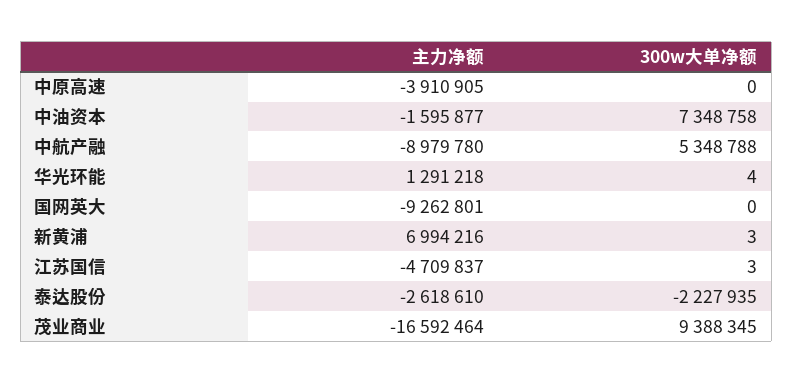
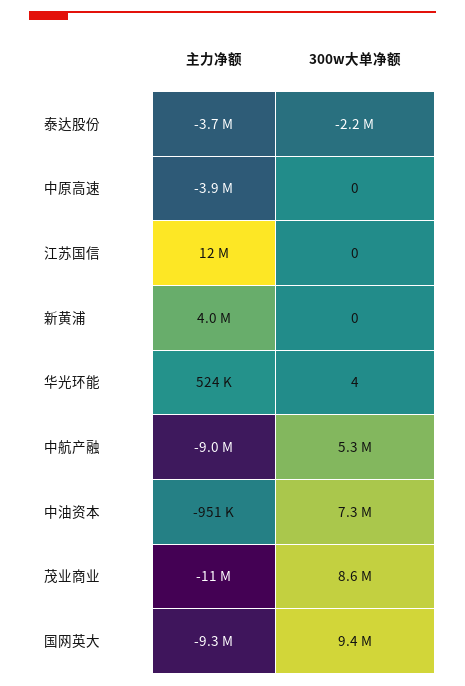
  {
    "主力净额": {
      "中原高速": -3910905,
-     "中油资本": -1595877,
+     "中油资本": -951000,
      "中航产融": -8979780,
-     "华光环能": 1291218,
+     "华光环能": 524000,
      "国网英大": -9262801,
-     "新黄浦": 6994216,
+     "新黄浦": 4000000,
-     "江苏国信": -4709837,
+     "江苏国信": 12000000,
-     "泰达股份": -2618610,
+     "泰达股份": -3700000,
-     "茂业商业": -16592464
+     "茂业商业": -11000000
    },
    "300w大单净额": {
      "中原高速": 0,
      "中油资本": 7348758,
      "中航产融": 5348788,
      "华光环能": 4,
-     "国网英大": 0,
+     "国网英大": 9400000,
-     "新黄浦": 3,
+     "新黄浦": 0,
-     "江苏国信": 3,
+     "江苏国信": 0,
      "泰达股份": -2227935,
-     "茂业商业": 9388345
+     "茂业商业": 8600000
    }
  }

